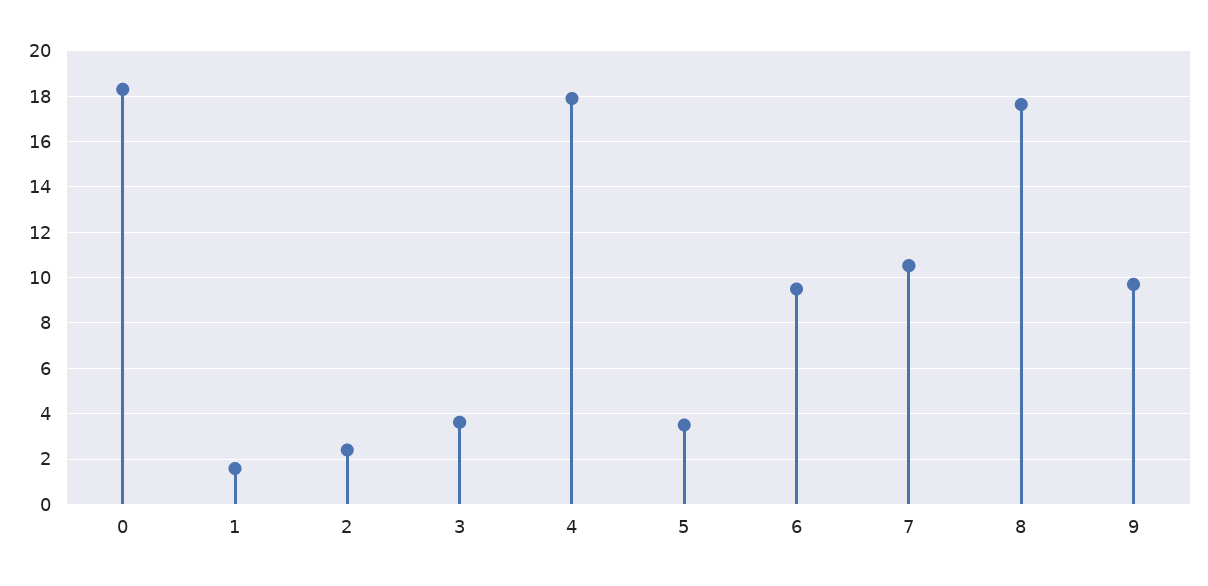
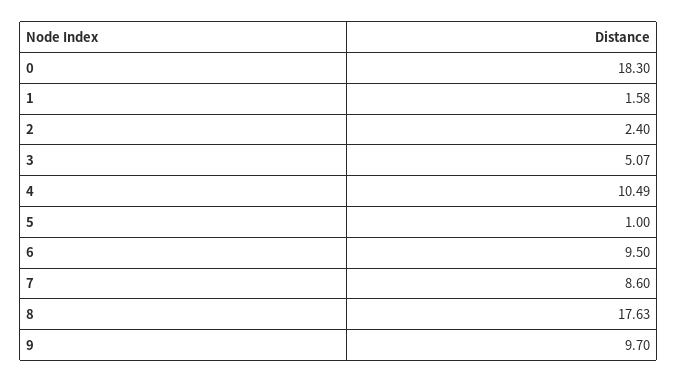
  {
    "0": 18.3,
    "1": 1.58,
    "2": 2.4,
-   "3": 3.5,
+   "3": 5.07,
-   "4": 18,
+   "4": 10.49,
-   "5": 3.5,
+   "5": 1,
    "6": 9.5,
-   "7": 10.5,
+   "7": 8.6,
    "8": 17.63,
    "9": 9.7
  }

